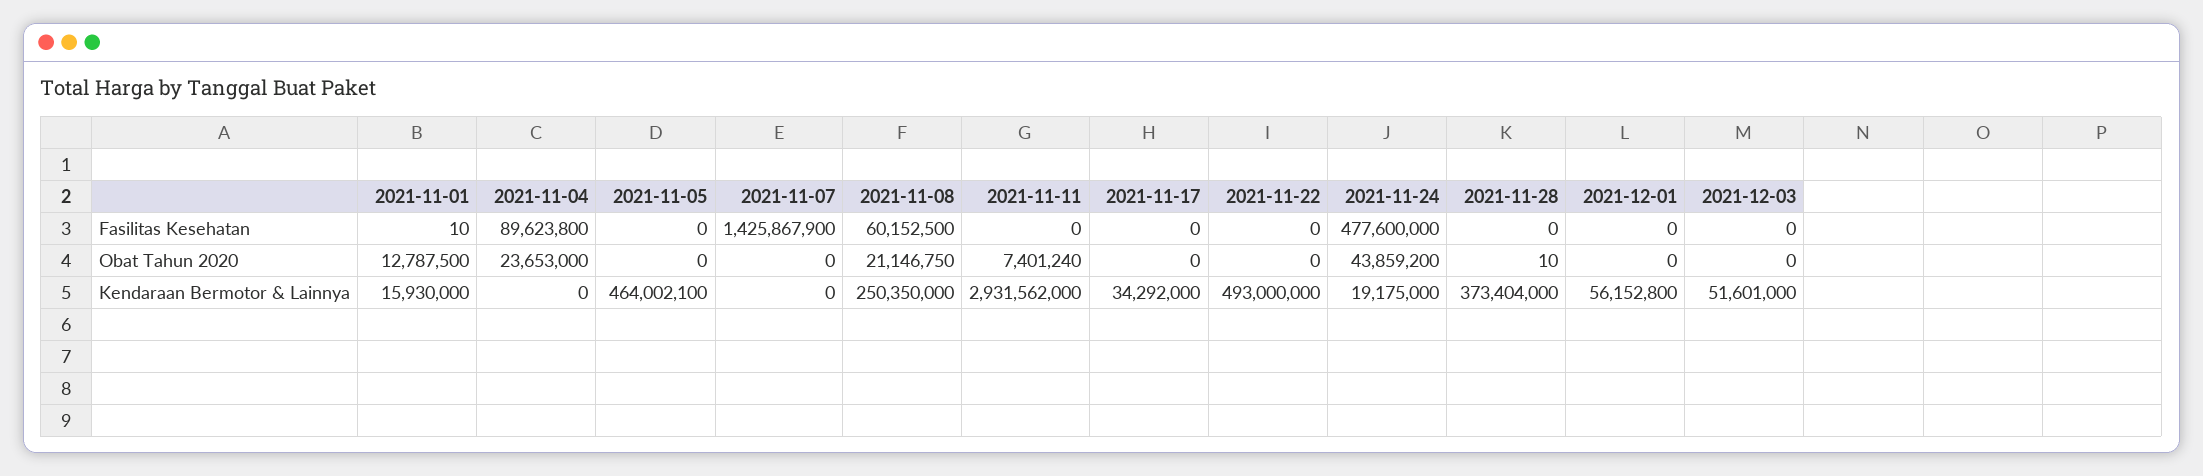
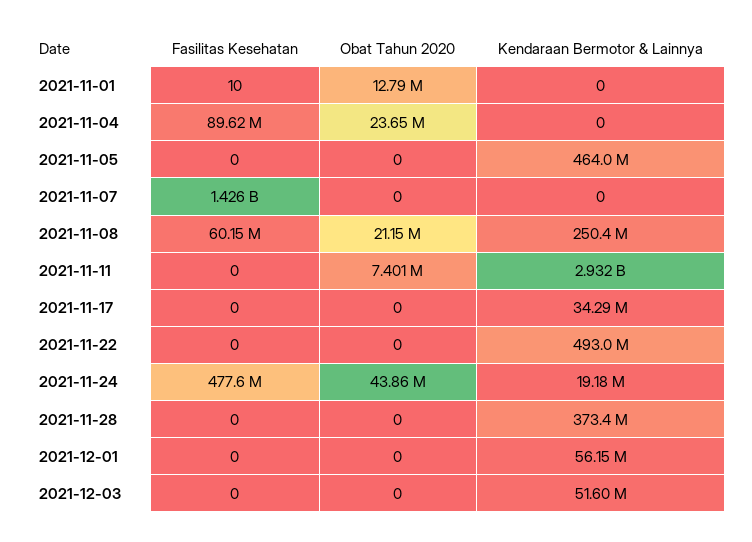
  {
    "2021-11-01": {
      "Fasilitas Kesehatan": 10,
      "Obat Tahun 2020": 12787500,
-     "Kendaraan Bermotor & Lainnya": 15930000
+     "Kendaraan Bermotor & Lainnya": 0
    },
    "2021-11-04": {
      "Fasilitas Kesehatan": 89623800,
      "Obat Tahun 2020": 23653000,
      "Kendaraan Bermotor & Lainnya": 0
    },
    "2021-11-05": {
      "Fasilitas Kesehatan": 0,
      "Obat Tahun 2020": 0,
      "Kendaraan Bermotor & Lainnya": 464002100
    },
    "2021-11-07": {
      "Fasilitas Kesehatan": 1425867900,
      "Obat Tahun 2020": 0,
      "Kendaraan Bermotor & Lainnya": 0
    },
    "2021-11-08": {
      "Fasilitas Kesehatan": 60152500,
      "Obat Tahun 2020": 21146750,
      "Kendaraan Bermotor & Lainnya": 250350000
    },
    "2021-11-11": {
      "Fasilitas Kesehatan": 0,
      "Obat Tahun 2020": 7401240,
      "Kendaraan Bermotor & Lainnya": 2931562000
    },
    "2021-11-17": {
      "Fasilitas Kesehatan": 0,
      "Obat Tahun 2020": 0,
      "Kendaraan Bermotor & Lainnya": 34292000
    },
    "2021-11-22": {
      "Fasilitas Kesehatan": 0,
      "Obat Tahun 2020": 0,
      "Kendaraan Bermotor & Lainnya": 493000000
    },
    "2021-11-24": {
      "Fasilitas Kesehatan": 477600000,
      "Obat Tahun 2020": 43859200,
      "Kendaraan Bermotor & Lainnya": 19175000
    },
    "2021-11-28": {
      "Fasilitas Kesehatan": 0,
-     "Obat Tahun 2020": 10,
+     "Obat Tahun 2020": 0,
      "Kendaraan Bermotor & Lainnya": 373404000
    },
    "2021-12-01": {
      "Fasilitas Kesehatan": 0,
      "Obat Tahun 2020": 0,
      "Kendaraan Bermotor & Lainnya": 56152800
    },
    "2021-12-03": {
      "Fasilitas Kesehatan": 0,
      "Obat Tahun 2020": 0,
      "Kendaraan Bermotor & Lainnya": 51601000
    }
  }

